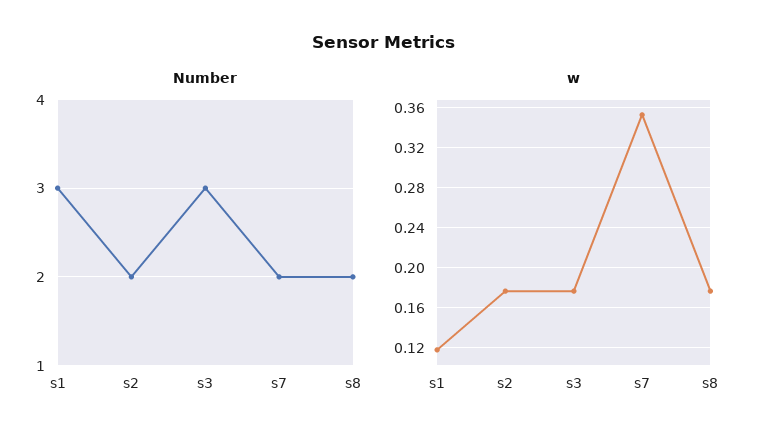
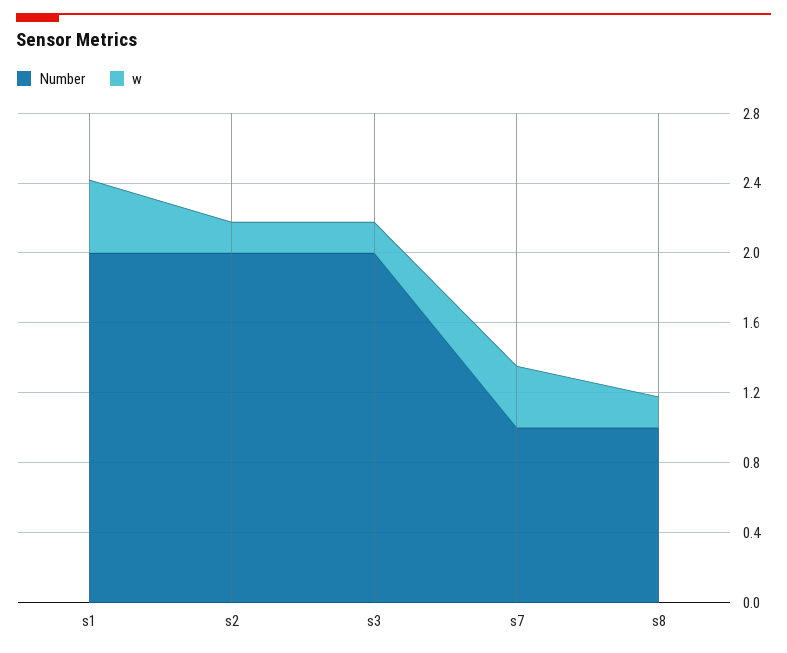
  {
    "Number": {
-     "s1": 3,
+     "s1": 2,
      "s2": 2,
-     "s3": 3,
+     "s3": 2,
-     "s7": 2,
+     "s7": 1,
-     "s8": 2
+     "s8": 1
    },
    "w": {
-     "s1": 0.12,
+     "s1": 0.4,
      "s2": 0.18,
      "s3": 0.18,
      "s7": 0.35,
      "s8": 0.18
    }
  }

